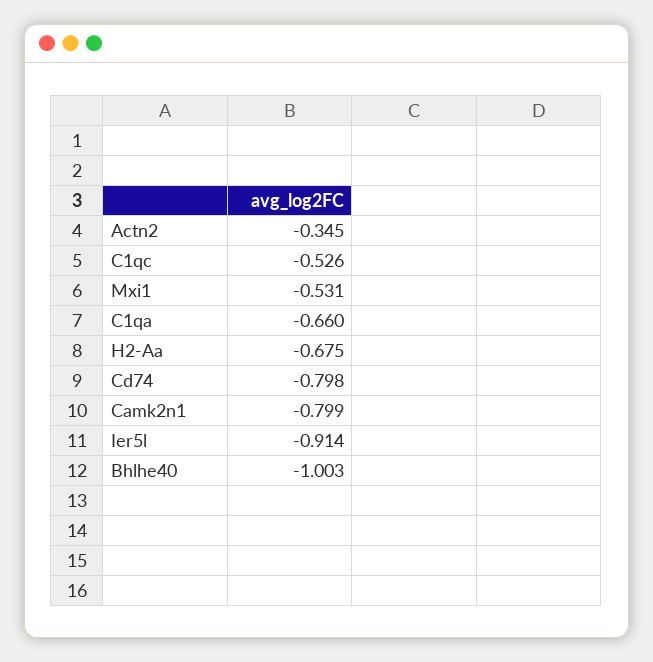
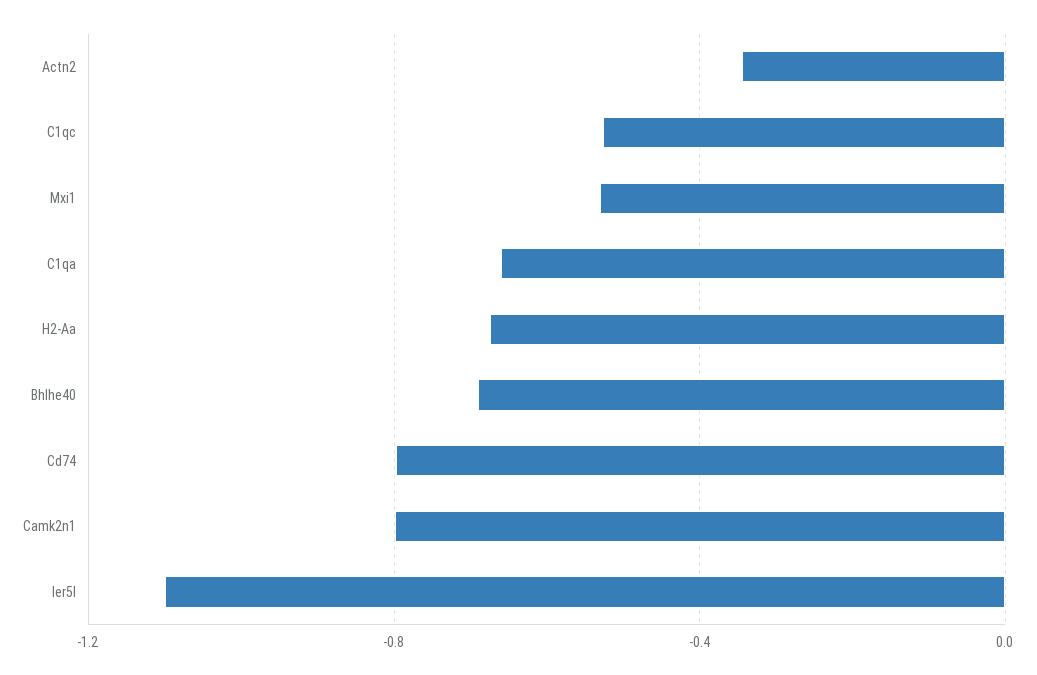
  {
    "Actn2": -0.345,
    "C1qc": -0.526,
    "Mxi1": -0.531,
    "C1qa": -0.66,
    "H2-Aa": -0.675,
    "Cd74": -0.798,
    "Camk2n1": -0.799,
-   "Ier5l": -0.914,
+   "Ier5l": -1.1,
-   "Bhlhe40": -1.003
+   "Bhlhe40": -0.7
  }

